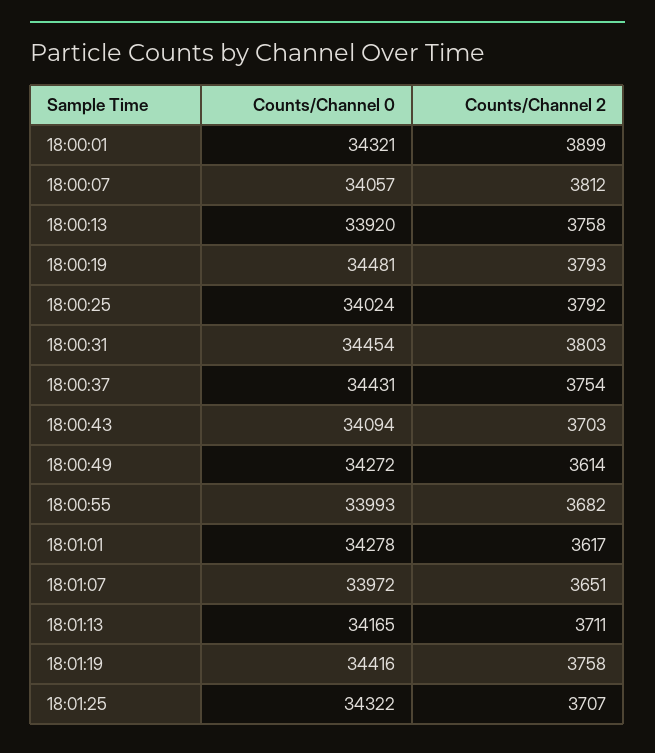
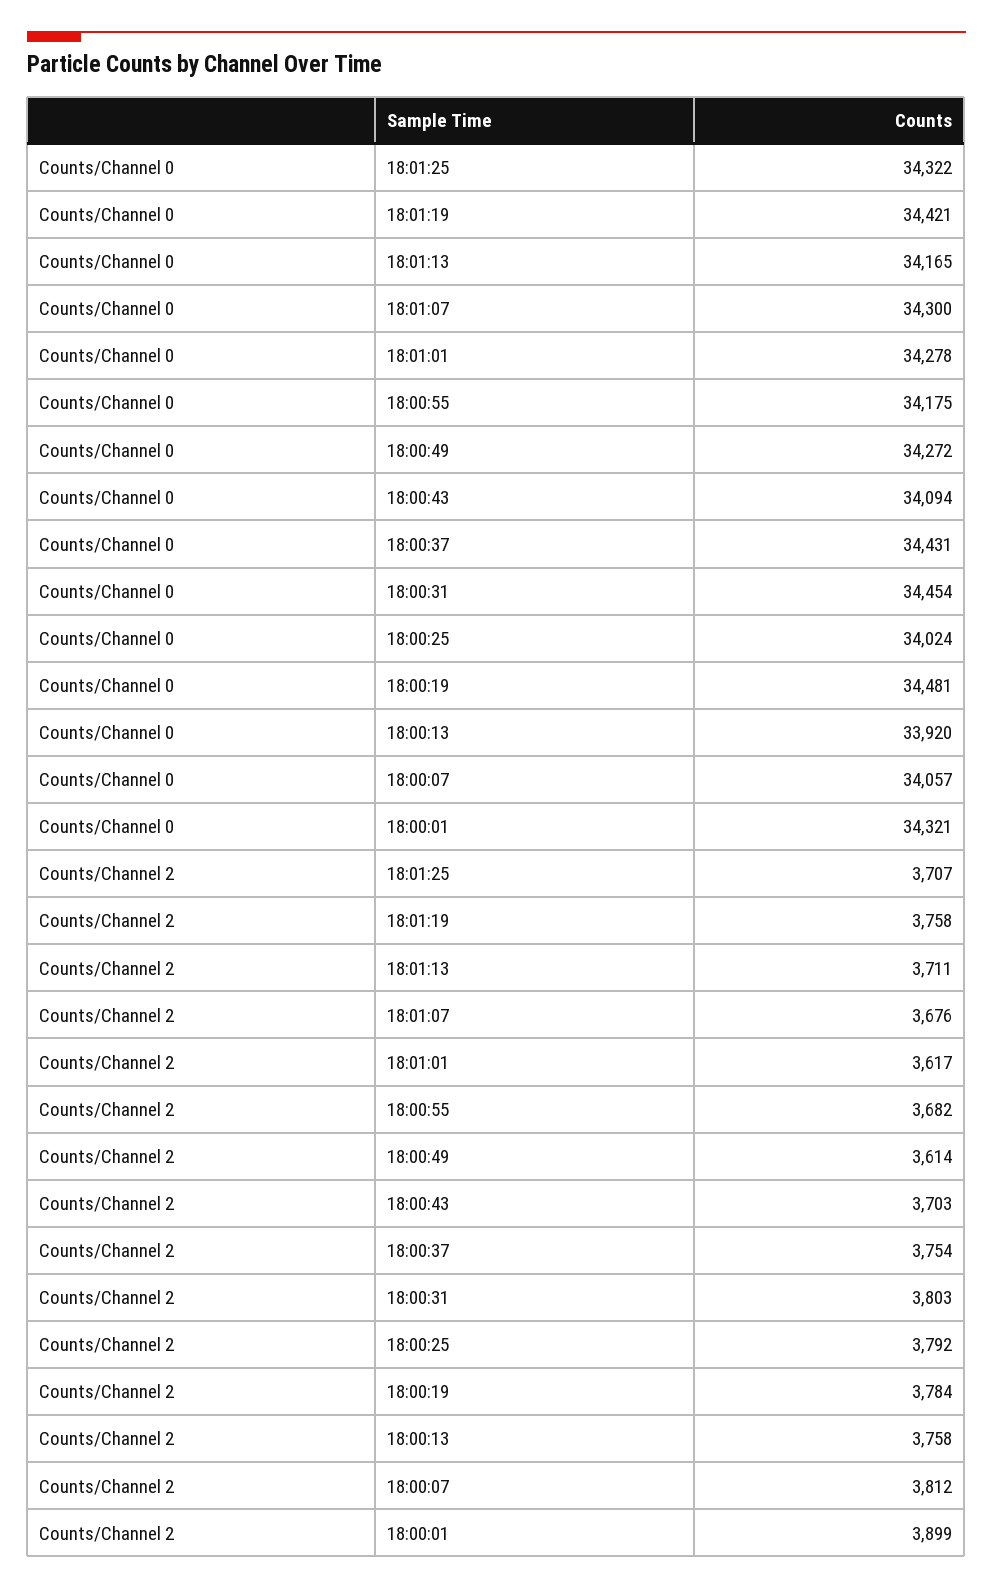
  {
    "Counts/Channel 0": {
      "18:00:01": 34321,
      "18:00:07": 34057,
      "18:00:13": 33920,
      "18:00:19": 34481,
      "18:00:25": 34024,
      "18:00:31": 34454,
      "18:00:37": 34431,
      "18:00:43": 34094,
      "18:00:49": 34272,
-     "18:00:55": 33993,
+     "18:00:55": 34175,
      "18:01:01": 34278,
-     "18:01:07": 33972,
+     "18:01:07": 34300,
      "18:01:13": 34165,
-     "18:01:19": 34416,
+     "18:01:19": 34421,
      "18:01:25": 34322
    },
    "Counts/Channel 2": {
      "18:00:01": 3899,
      "18:00:07": 3812,
      "18:00:13": 3758,
-     "18:00:19": 3793,
+     "18:00:19": 3784,
      "18:00:25": 3792,
      "18:00:31": 3803,
      "18:00:37": 3754,
      "18:00:43": 3703,
      "18:00:49": 3614,
      "18:00:55": 3682,
      "18:01:01": 3617,
-     "18:01:07": 3651,
+     "18:01:07": 3676,
      "18:01:13": 3711,
      "18:01:19": 3758,
      "18:01:25": 3707
    }
  }

